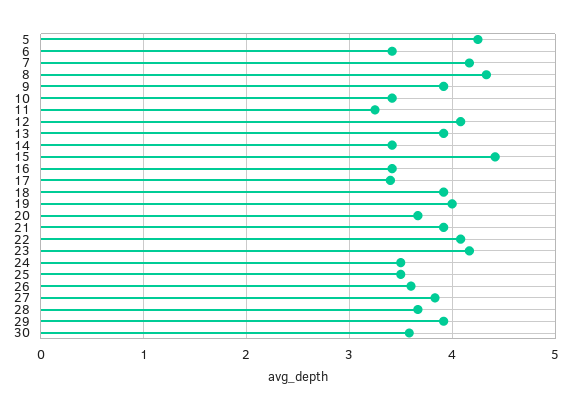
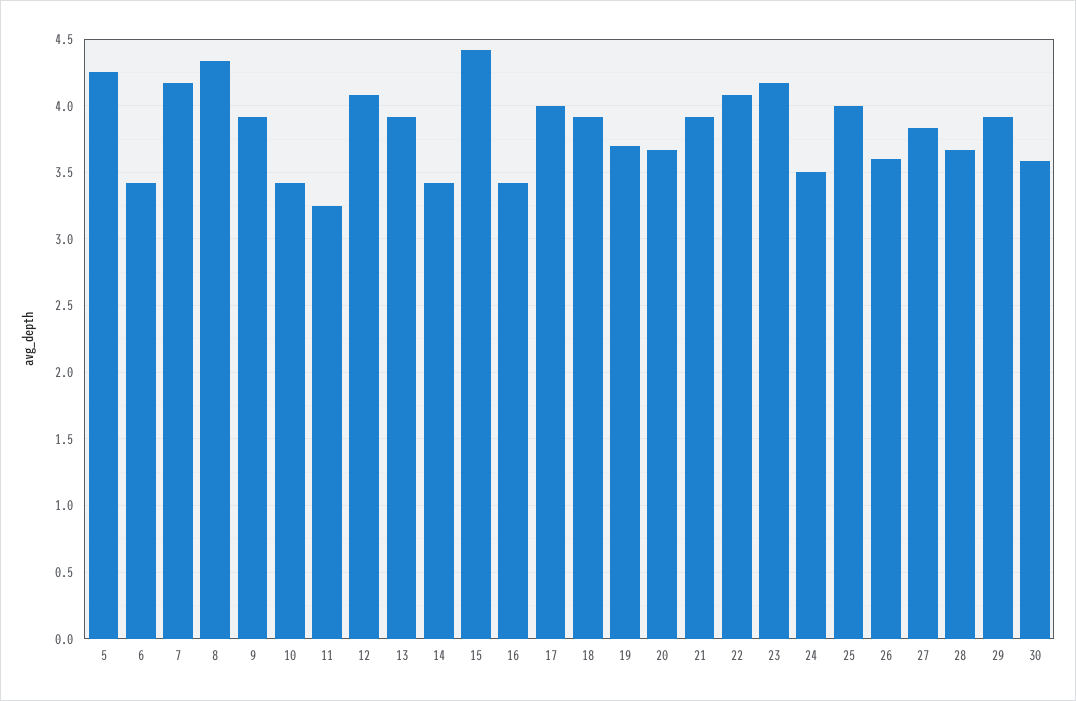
  {
    "5": 4.25,
    "6": 3.4,
    "7": 4.15,
    "8": 4.35,
    "9": 3.9,
    "10": 3.4,
    "11": 3.25,
    "12": 4.1,
    "13": 3.9,
    "14": 3.4,
    "15": 4.4,
    "16": 3.4,
-   "17": 3.4,
+   "17": 4,
    "18": 3.9,
-   "19": 4,
+   "19": 3.7,
    "20": 3.65,
    "21": 3.9,
    "22": 4.1,
    "23": 4.15,
    "24": 3.5,
-   "25": 3.5,
+   "25": 4,
    "26": 3.6,
    "27": 3.85,
    "28": 3.65,
    "29": 3.9,
    "30": 3.6
  }

